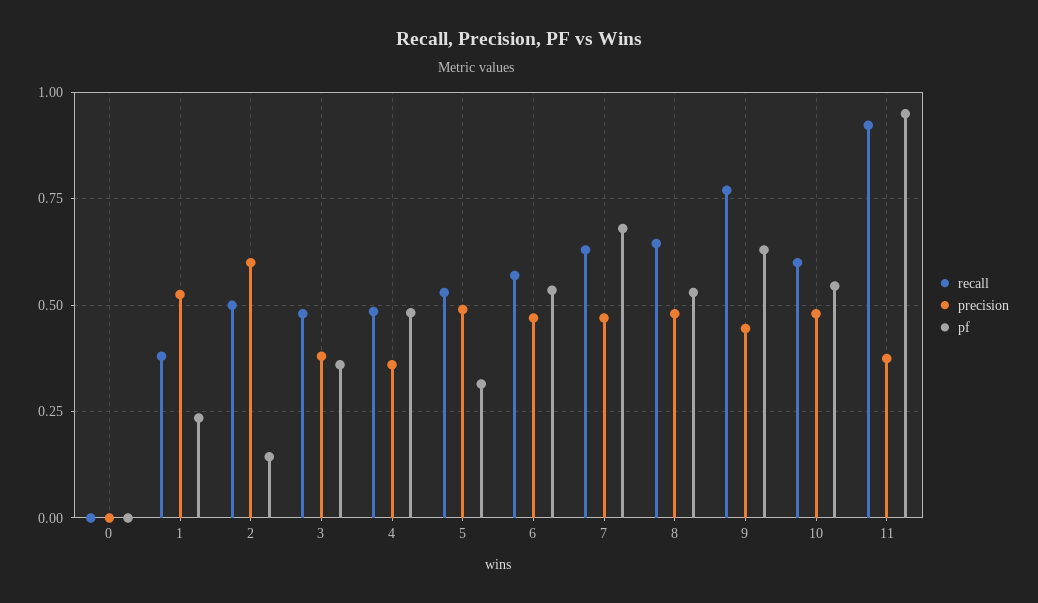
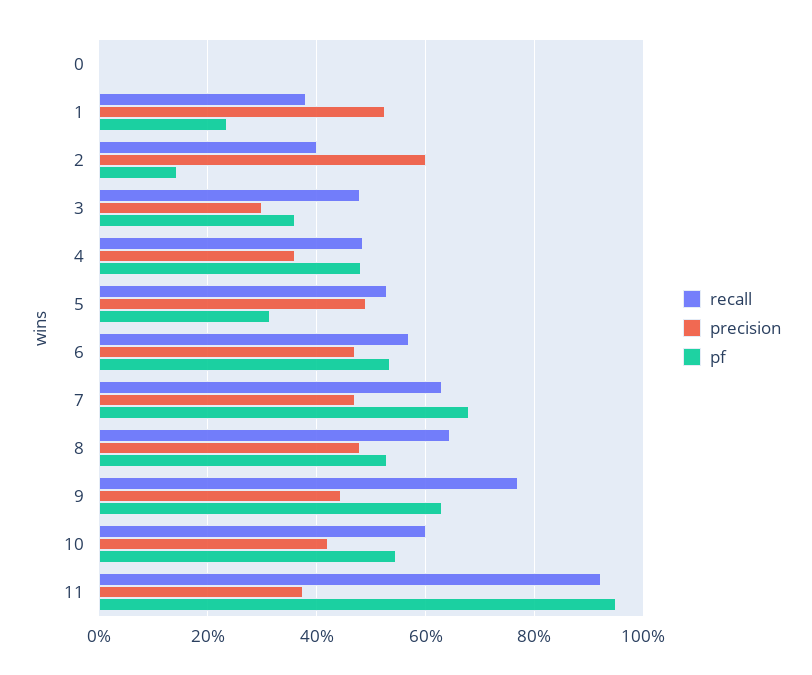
  {
    "recall": {
      "0": 0,
      "1": 0.38,
-     "2": 0.5,
+     "2": 0.4,
      "3": 0.48,
      "4": 0.48,
      "5": 0.54,
      "6": 0.58,
      "7": 0.64,
      "8": 0.64,
      "9": 0.78,
      "10": 0.6,
      "11": 0.92
    },
    "precision": {
      "0": 0,
      "1": 0.52,
      "2": 0.6,
-     "3": 0.375,
+     "3": 0.3,
      "4": 0.36,
      "5": 0.5,
      "6": 0.48,
      "7": 0.48,
      "8": 0.48,
      "9": 0.44,
-     "10": 0.475,
+     "10": 0.42,
      "11": 0.38
    },
    "pf": {
      "0": 0,
      "1": 0.24,
      "2": 0.14,
      "3": 0.36,
      "4": 0.48,
      "5": 0.32,
      "6": 0.54,
      "7": 0.68,
      "8": 0.54,
      "9": 0.64,
      "10": 0.54,
      "11": 0.96
    }
  }

